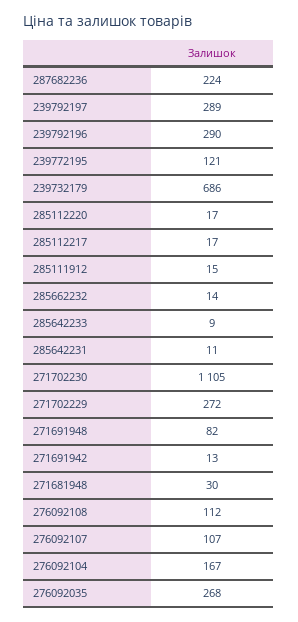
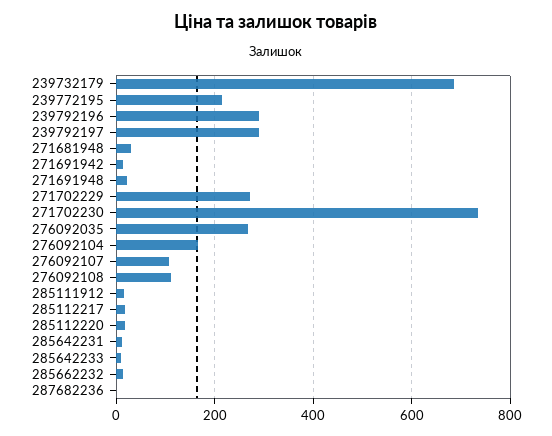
  {
-   "287682236": 224,
+   "287682236": 0,
    "239792197": 289,
    "239792196": 290,
-   "239772195": 121,
+   "239772195": 220,
    "239732179": 686,
    "285112220": 17,
    "285112217": 17,
    "285111912": 15,
    "285662232": 14,
    "285642233": 9,
    "285642231": 11,
-   "271702230": 1105,
+   "271702230": 740,
    "271702229": 272,
-   "271691948": 82,
+   "271691948": 20,
    "271691942": 13,
    "271681948": 30,
    "276092108": 112,
    "276092107": 107,
    "276092104": 167,
    "276092035": 268
  }

